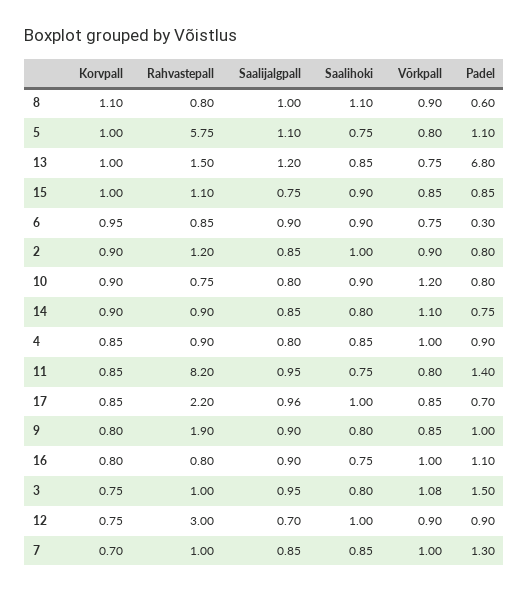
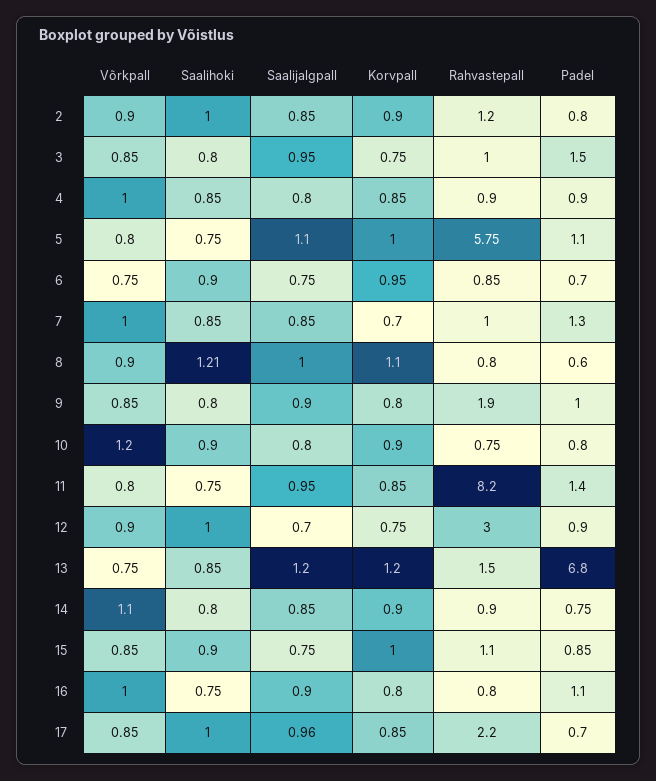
  {
    "Korvpall": {
      "8": 1.1,
      "5": 1,
-     "13": 1,
+     "13": 1.2,
      "15": 1,
      "6": 0.95,
      "2": 0.9,
      "10": 0.9,
      "14": 0.9,
      "4": 0.85,
      "11": 0.85,
      "17": 0.85,
      "9": 0.8,
      "16": 0.8,
      "3": 0.75,
      "12": 0.75,
      "7": 0.7
    },
    "Rahvastepall": {
      "8": 0.8,
      "5": 5.75,
      "13": 1.5,
      "15": 1.1,
      "6": 0.85,
      "2": 1.2,
      "10": 0.75,
      "14": 0.9,
      "4": 0.9,
      "11": 8.2,
      "17": 2.2,
      "9": 1.9,
      "16": 0.8,
      "3": 1,
      "12": 3,
      "7": 1
    },
    "Saalijalgpall": {
      "8": 1,
      "5": 1.1,
      "13": 1.2,
      "15": 0.75,
-     "6": 0.9,
+     "6": 0.75,
      "2": 0.85,
      "10": 0.8,
      "14": 0.85,
      "4": 0.8,
      "11": 0.95,
      "17": 0.96,
      "9": 0.9,
      "16": 0.9,
      "3": 0.95,
      "12": 0.7,
      "7": 0.85
    },
    "Saalihoki": {
-     "8": 1.1,
+     "8": 1.21,
      "5": 0.75,
      "13": 0.85,
      "15": 0.9,
      "6": 0.9,
      "2": 1,
      "10": 0.9,
      "14": 0.8,
      "4": 0.85,
      "11": 0.75,
      "17": 1,
      "9": 0.8,
      "16": 0.75,
      "3": 0.8,
      "12": 1,
      "7": 0.85
    },
    "Võrkpall": {
      "8": 0.9,
      "5": 0.8,
      "13": 0.75,
      "15": 0.85,
      "6": 0.75,
      "2": 0.9,
      "10": 1.2,
      "14": 1.1,
      "4": 1,
      "11": 0.8,
      "17": 0.85,
      "9": 0.85,
      "16": 1,
-     "3": 1.08,
+     "3": 0.85,
      "12": 0.9,
      "7": 1
    },
    "Padel": {
      "8": 0.6,
      "5": 1.1,
      "13": 6.8,
      "15": 0.85,
-     "6": 0.3,
+     "6": 0.7,
      "2": 0.8,
      "10": 0.8,
      "14": 0.75,
      "4": 0.9,
      "11": 1.4,
      "17": 0.7,
      "9": 1,
      "16": 1.1,
      "3": 1.5,
      "12": 0.9,
      "7": 1.3
    }
  }

